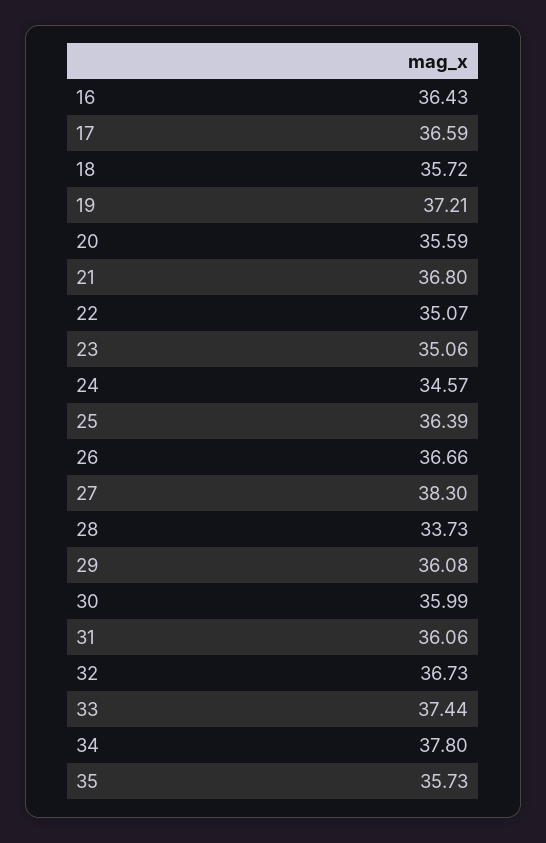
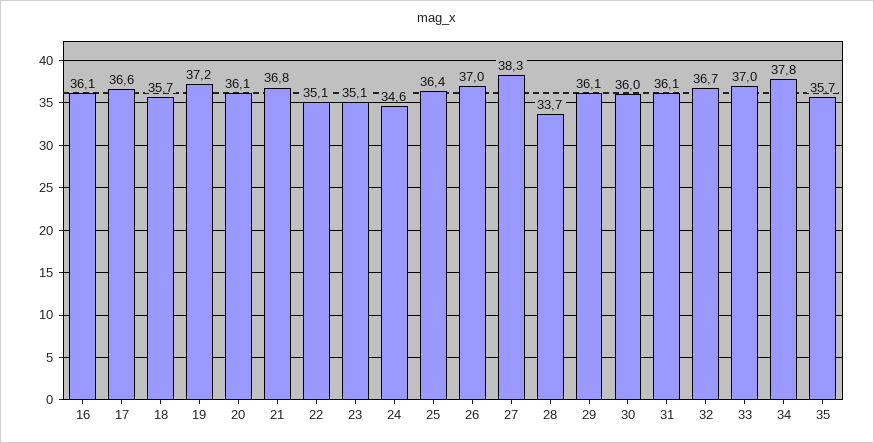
  {
-   "16": 36.43,
+   "16": 36.1,
    "17": 36.59,
    "18": 35.72,
    "19": 37.21,
-   "20": 35.59,
+   "20": 36.1,
    "21": 36.8,
    "22": 35.07,
    "23": 35.06,
    "24": 34.57,
    "25": 36.39,
-   "26": 36.66,
+   "26": 37,
    "27": 38.3,
    "28": 33.73,
    "29": 36.08,
    "30": 35.99,
    "31": 36.06,
    "32": 36.73,
-   "33": 37.44,
+   "33": 37,
    "34": 37.8,
    "35": 35.73
  }

